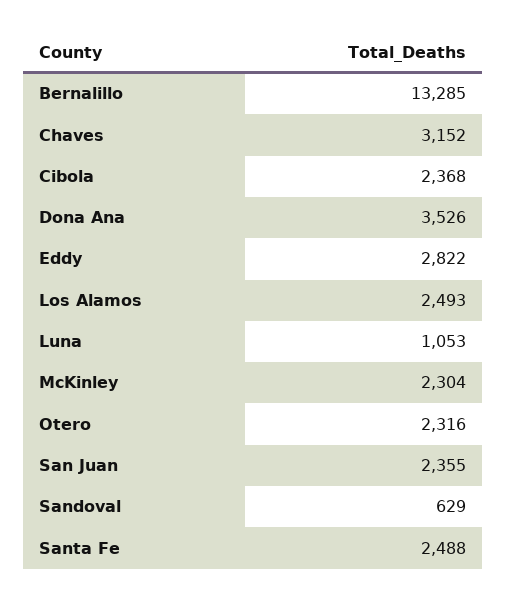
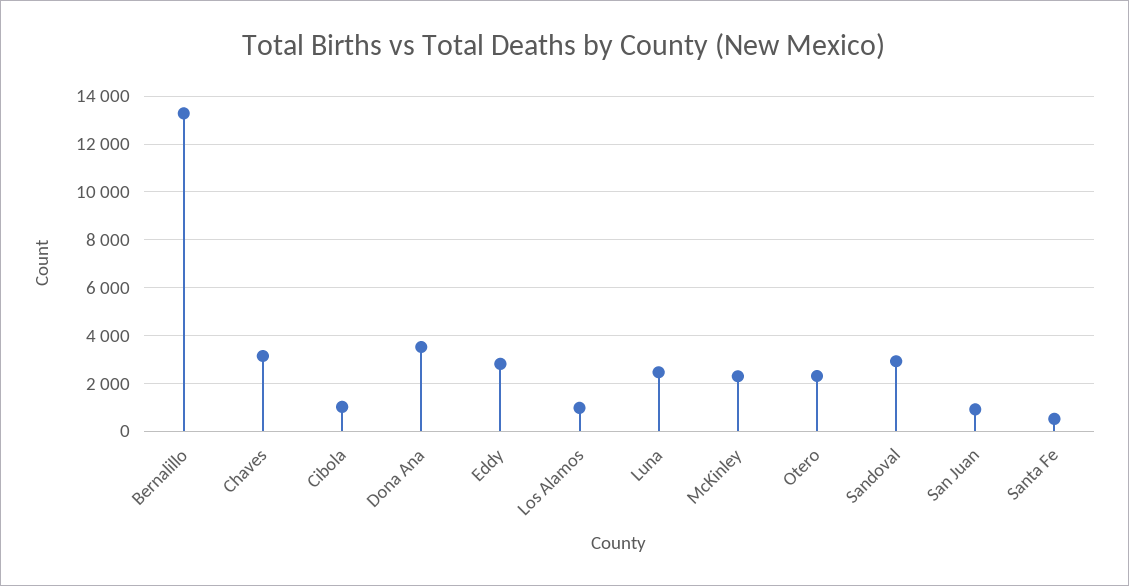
  {
    "Bernalillo": 13285,
    "Chaves": 3152,
-   "Cibola": 2368,
+   "Cibola": 1000,
    "Dona Ana": 3526,
    "Eddy": 2822,
-   "Los Alamos": 2493,
+   "Los Alamos": 1000,
-   "Luna": 1053,
+   "Luna": 2500,
    "McKinley": 2304,
    "Otero": 2316,
-   "San Juan": 2355,
+   "San Juan": 1000,
-   "Sandoval": 629,
+   "Sandoval": 3000,
-   "Santa Fe": 2488
+   "Santa Fe": 500
  }

